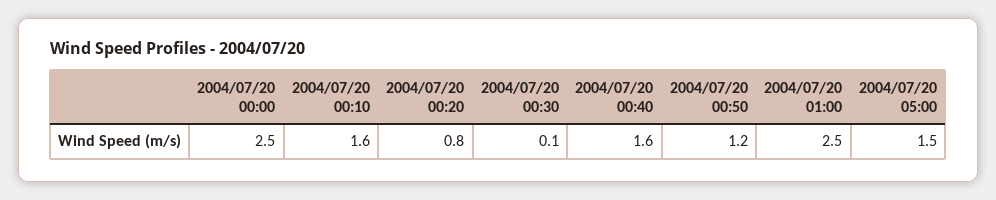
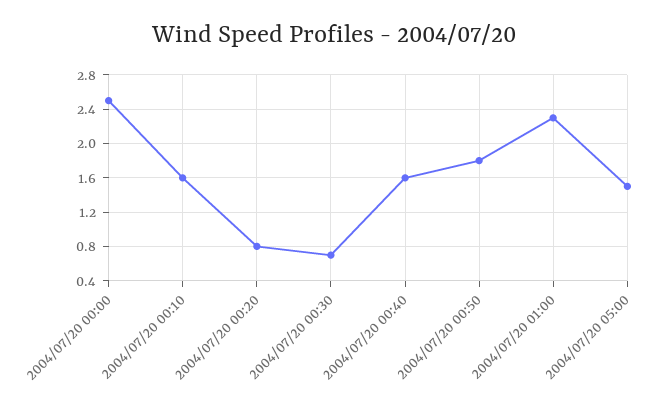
  {
    "2004/07/20 00:00": 2.5,
    "2004/07/20 00:10": 1.6,
    "2004/07/20 00:20": 0.8,
-   "2004/07/20 00:30": 0.1,
+   "2004/07/20 00:30": 0.7,
    "2004/07/20 00:40": 1.6,
-   "2004/07/20 00:50": 1.2,
+   "2004/07/20 00:50": 1.8,
-   "2004/07/20 01:00": 2.5,
+   "2004/07/20 01:00": 2.3,
    "2004/07/20 05:00": 1.5
  }

